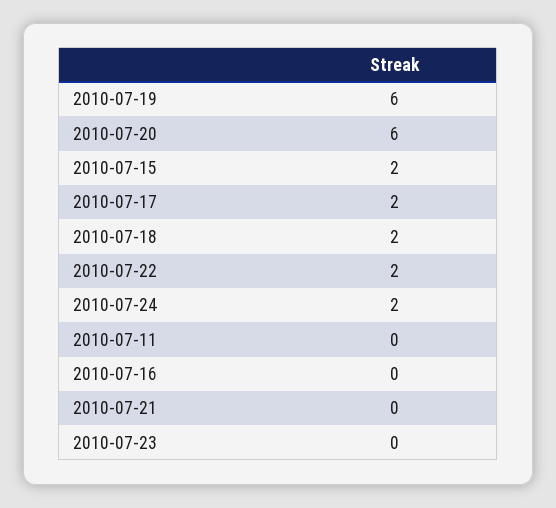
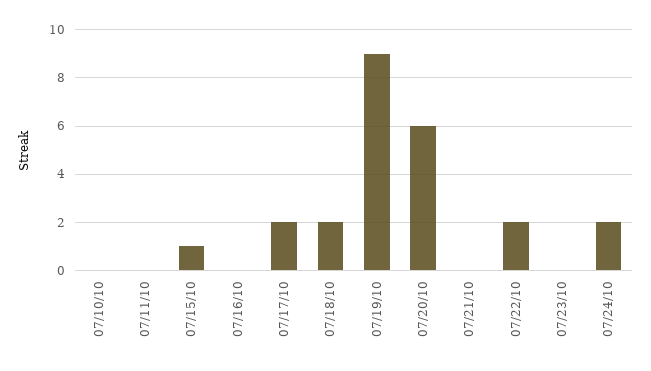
  {
-   "2010-07-19": 6,
+   "2010-07-19": 9,
    "2010-07-20": 6,
-   "2010-07-15": 2,
+   "2010-07-15": 1,
    "2010-07-17": 2,
    "2010-07-18": 2,
    "2010-07-22": 2,
    "2010-07-24": 2,
    "2010-07-11": 0,
    "2010-07-16": 0,
    "2010-07-21": 0,
-   "2010-07-23": 0
+   "2010-07-23": 0,
+   "07/10/10": 0
  }

